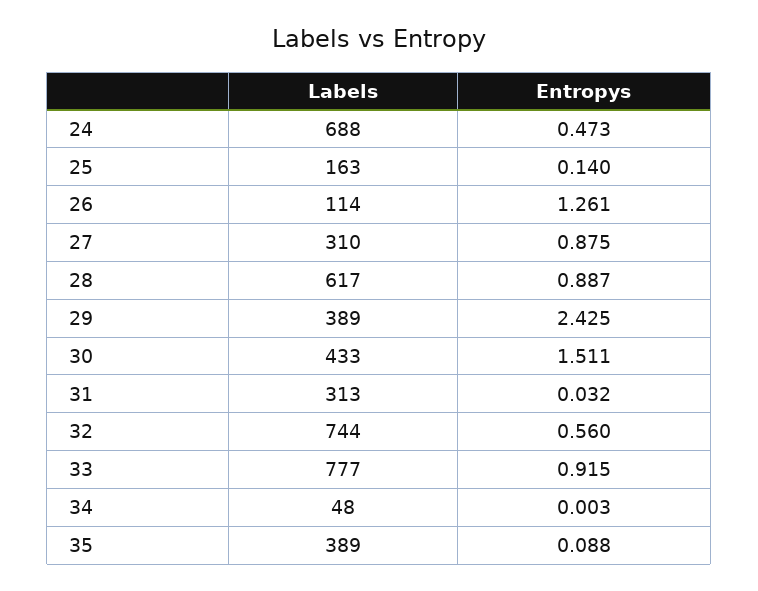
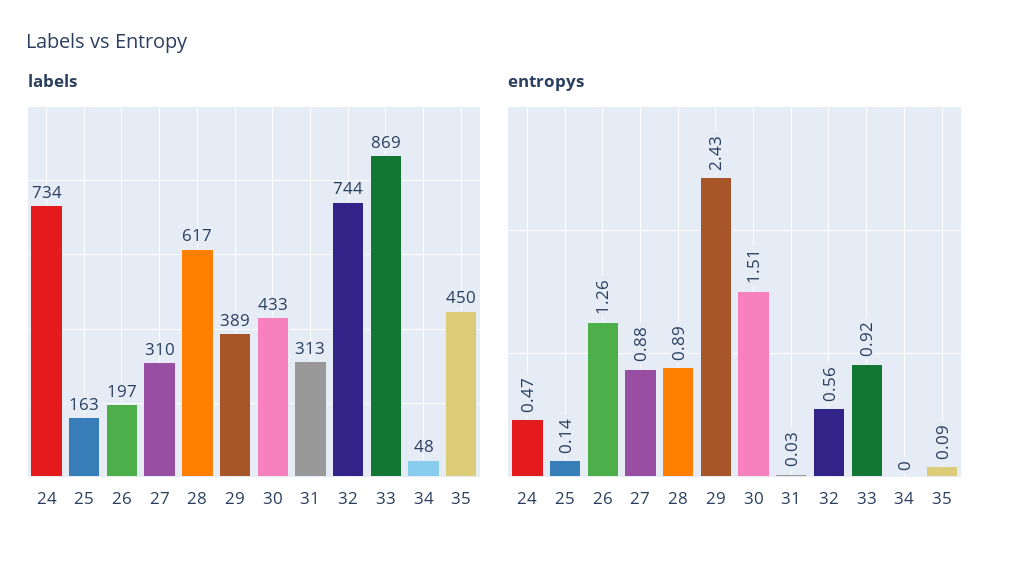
  {
    "Labels": {
-     "24": 688,
+     "24": 734,
      "25": 163,
-     "26": 114,
+     "26": 197,
      "27": 310,
      "28": 617,
      "29": 389,
      "30": 433,
      "31": 313,
      "32": 744,
-     "33": 777,
+     "33": 869,
      "34": 48,
-     "35": 389
+     "35": 450
    },
    "Entropys": {
      "24": 0.473,
      "25": 0.14,
      "26": 1.261,
      "27": 0.875,
      "28": 0.887,
      "29": 2.425,
      "30": 1.511,
      "31": 0.032,
      "32": 0.56,
      "33": 0.915,
      "34": 0.003,
      "35": 0.088
    }
  }

